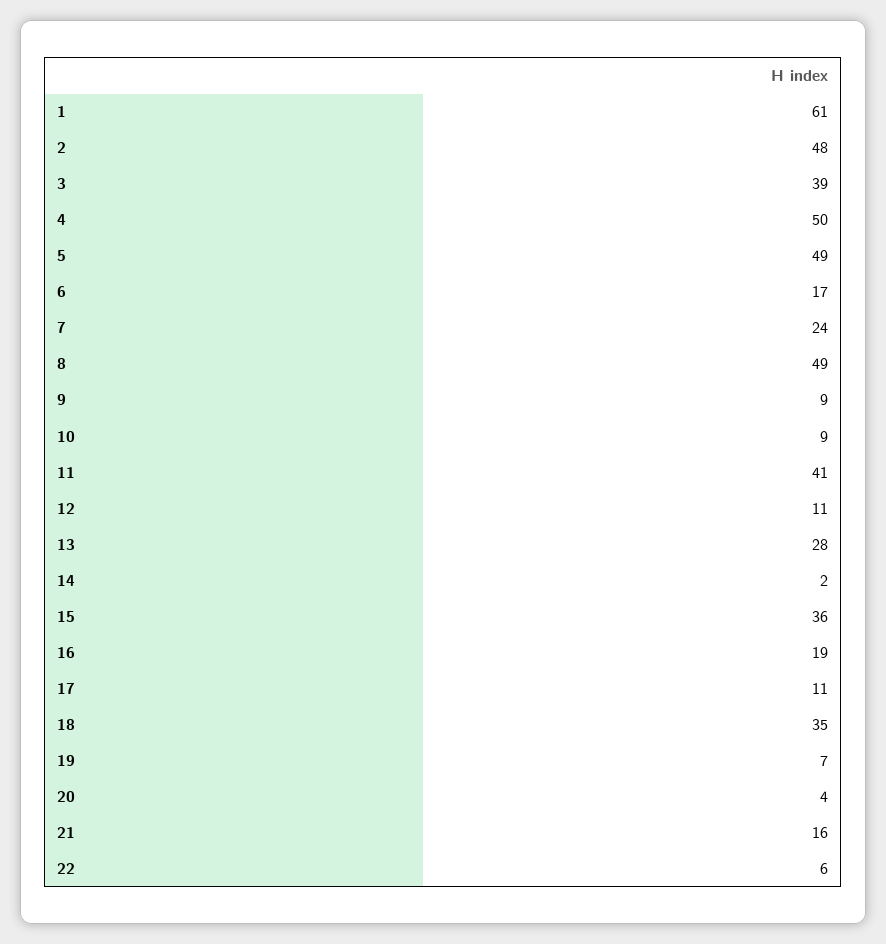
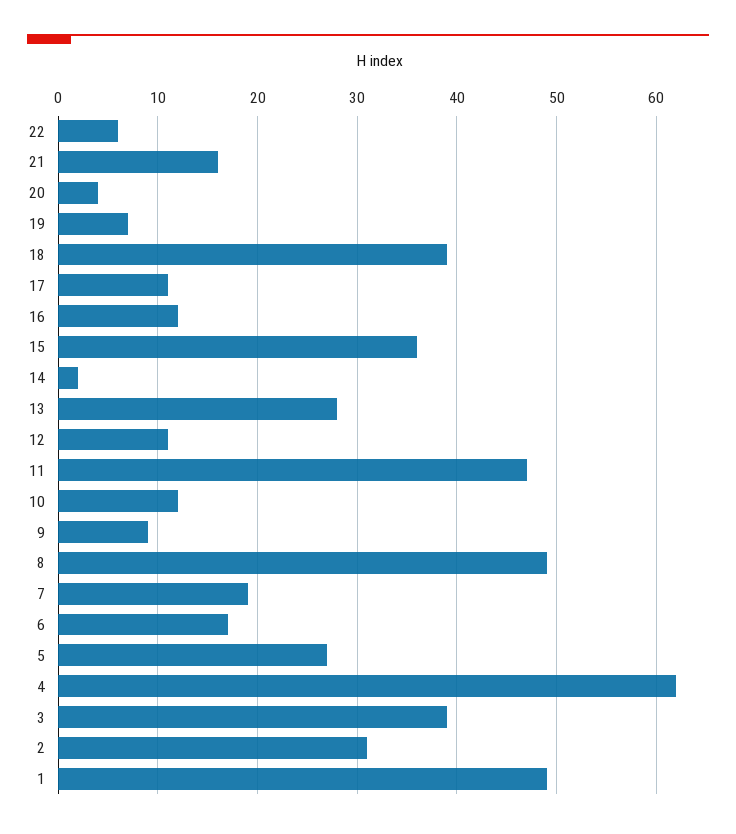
  {
-   "1": 61,
+   "1": 49,
-   "2": 48,
+   "2": 31,
    "3": 39,
-   "4": 50,
+   "4": 62,
-   "5": 49,
+   "5": 27,
    "6": 17,
-   "7": 24,
+   "7": 19,
    "8": 49,
    "9": 9,
-   "10": 9,
+   "10": 12,
-   "11": 41,
+   "11": 47,
    "12": 11,
    "13": 28,
    "14": 2,
    "15": 36,
-   "16": 19,
+   "16": 12,
    "17": 11,
-   "18": 35,
+   "18": 39,
    "19": 7,
    "20": 4,
    "21": 16,
    "22": 6
  }

